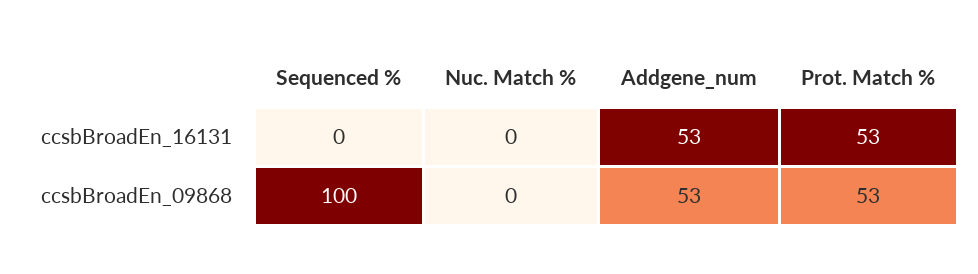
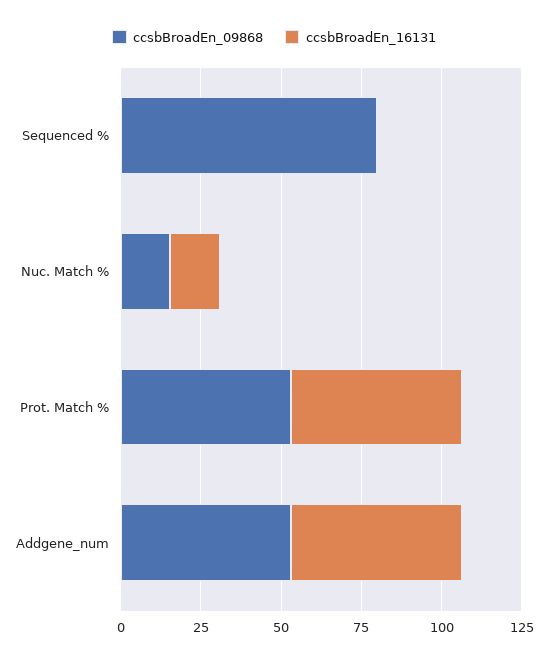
  {
    "ccsbBroadEn_16131": {
      "Sequenced %": 0,
-     "Nuc. Match %": 0,
+     "Nuc. Match %": 15,
      "Addgene_num": 53,
      "Prot. Match %": 53
    },
    "ccsbBroadEn_09868": {
-     "Sequenced %": 100,
+     "Sequenced %": 80,
-     "Nuc. Match %": 0,
+     "Nuc. Match %": 15,
      "Addgene_num": 53,
      "Prot. Match %": 53
    }
  }

